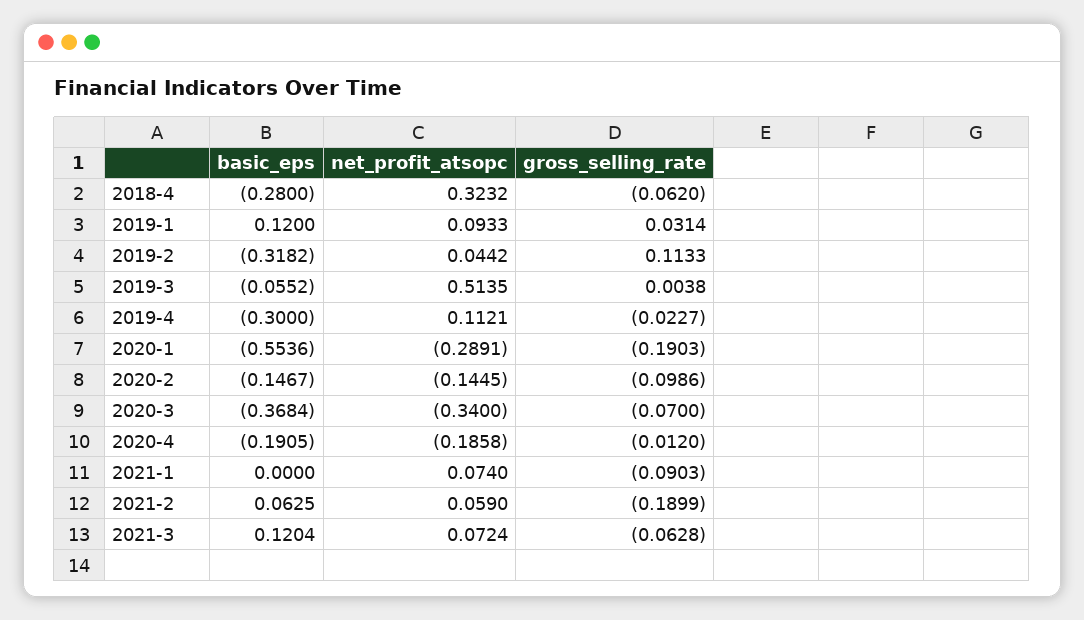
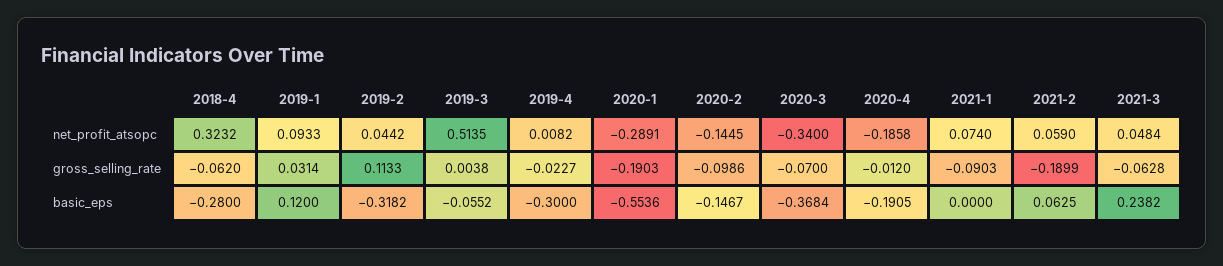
  {
    "basic_eps": {
      "2018-4": -0.28,
      "2019-1": 0.12,
      "2019-2": -0.3182,
      "2019-3": -0.0552,
      "2019-4": -0.3,
      "2020-1": -0.5536,
      "2020-2": -0.1467,
      "2020-3": -0.3684,
      "2020-4": -0.1905,
      "2021-1": 0,
      "2021-2": 0.0625,
-     "2021-3": 0.1204
+     "2021-3": 0.2382
    },
    "net_profit_atsopc": {
      "2018-4": 0.3232,
      "2019-1": 0.0933,
      "2019-2": 0.0442,
      "2019-3": 0.5135,
-     "2019-4": 0.1121,
+     "2019-4": 0.0082,
      "2020-1": -0.2891,
      "2020-2": -0.1445,
      "2020-3": -0.34,
      "2020-4": -0.1858,
      "2021-1": 0.074,
      "2021-2": 0.059,
-     "2021-3": 0.0724
+     "2021-3": 0.0484
    },
    "gross_selling_rate": {
      "2018-4": -0.062,
      "2019-1": 0.0314,
      "2019-2": 0.1133,
      "2019-3": 0.0038,
      "2019-4": -0.0227,
      "2020-1": -0.1903,
      "2020-2": -0.0986,
      "2020-3": -0.07,
      "2020-4": -0.012,
      "2021-1": -0.0903,
      "2021-2": -0.1899,
      "2021-3": -0.0628
    }
  }

